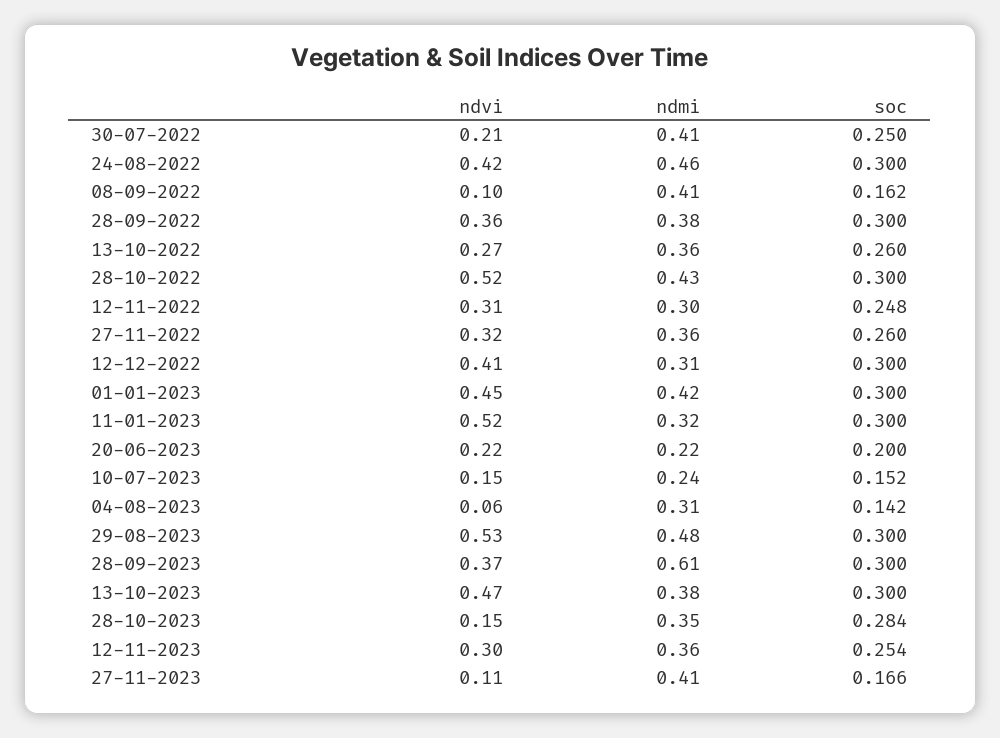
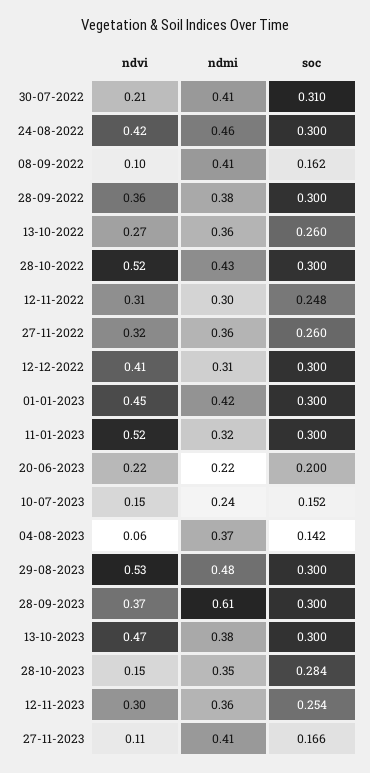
  {
    "ndvi": {
      "30-07-2022": 0.21,
      "24-08-2022": 0.42,
      "08-09-2022": 0.1,
      "28-09-2022": 0.36,
      "13-10-2022": 0.27,
      "28-10-2022": 0.52,
      "12-11-2022": 0.31,
      "27-11-2022": 0.32,
      "12-12-2022": 0.41,
      "01-01-2023": 0.45,
      "11-01-2023": 0.52,
      "20-06-2023": 0.22,
      "10-07-2023": 0.15,
      "04-08-2023": 0.06,
      "29-08-2023": 0.53,
      "28-09-2023": 0.37,
      "13-10-2023": 0.47,
      "28-10-2023": 0.15,
      "12-11-2023": 0.3,
      "27-11-2023": 0.11
    },
    "ndmi": {
      "30-07-2022": 0.41,
      "24-08-2022": 0.46,
      "08-09-2022": 0.41,
      "28-09-2022": 0.38,
      "13-10-2022": 0.36,
      "28-10-2022": 0.43,
      "12-11-2022": 0.3,
      "27-11-2022": 0.36,
      "12-12-2022": 0.31,
      "01-01-2023": 0.42,
      "11-01-2023": 0.32,
      "20-06-2023": 0.22,
      "10-07-2023": 0.24,
-     "04-08-2023": 0.31,
+     "04-08-2023": 0.37,
      "29-08-2023": 0.48,
      "28-09-2023": 0.61,
      "13-10-2023": 0.38,
      "28-10-2023": 0.35,
      "12-11-2023": 0.36,
      "27-11-2023": 0.41
    },
    "soc": {
-     "30-07-2022": 0.25,
+     "30-07-2022": 0.31,
      "24-08-2022": 0.3,
      "08-09-2022": 0.162,
      "28-09-2022": 0.3,
      "13-10-2022": 0.26,
      "28-10-2022": 0.3,
      "12-11-2022": 0.248,
      "27-11-2022": 0.26,
      "12-12-2022": 0.3,
      "01-01-2023": 0.3,
      "11-01-2023": 0.3,
      "20-06-2023": 0.2,
      "10-07-2023": 0.152,
      "04-08-2023": 0.142,
      "29-08-2023": 0.3,
      "28-09-2023": 0.3,
      "13-10-2023": 0.3,
      "28-10-2023": 0.284,
      "12-11-2023": 0.254,
      "27-11-2023": 0.166
    }
  }

